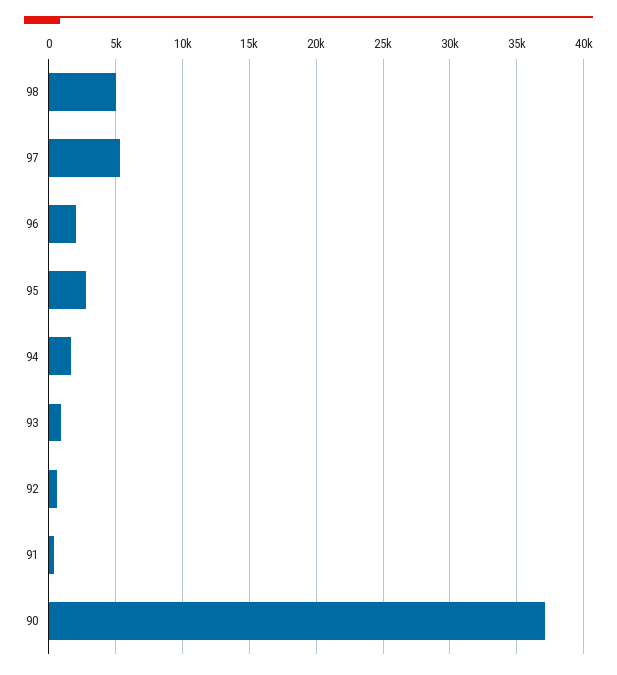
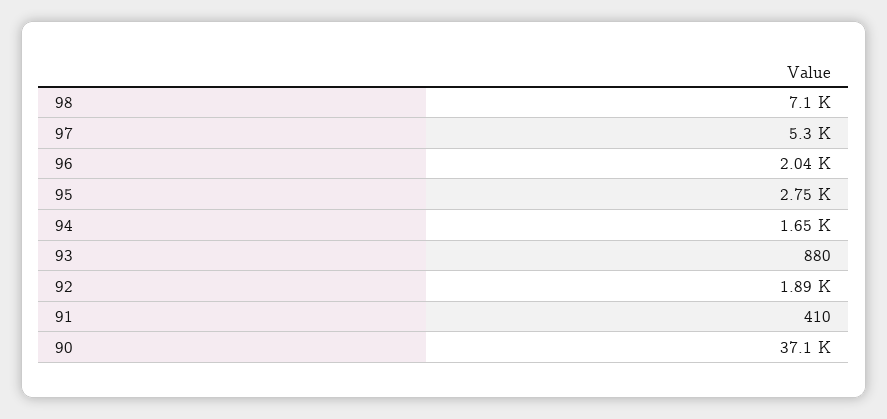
  {
-   "98": 5000,
+   "98": 7100,
    "97": 5300,
    "96": 2040,
    "95": 2750,
    "94": 1650,
    "93": 880,
-   "92": 500,
+   "92": 1890,
    "91": 410,
    "90": 37100
  }

